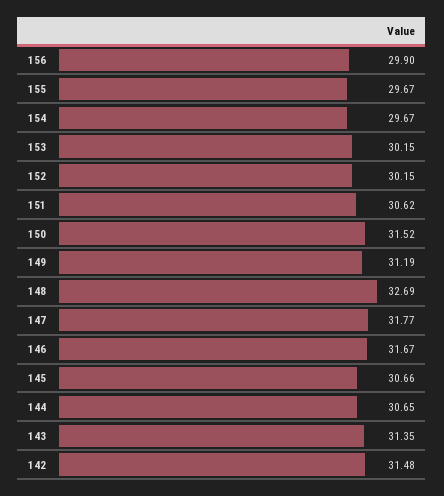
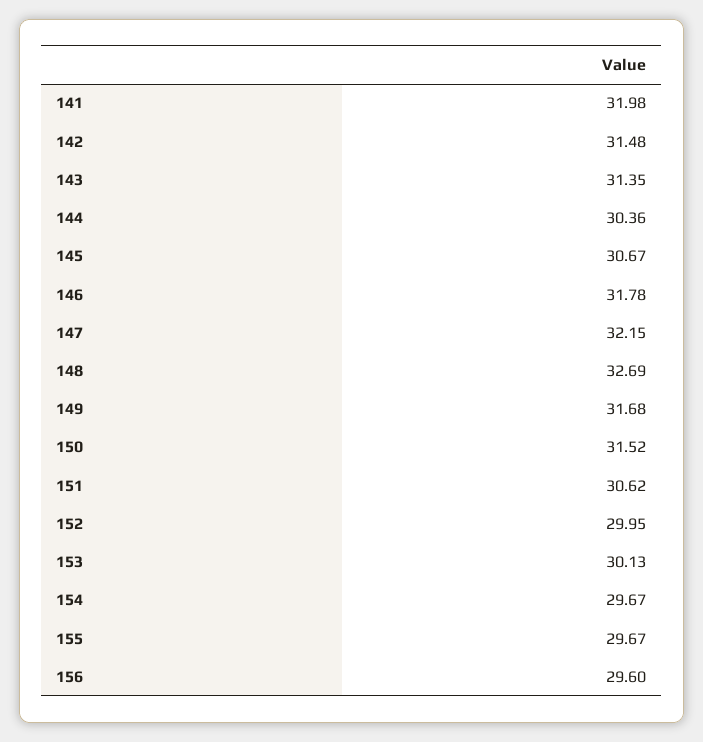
  {
-   "156": 29.9,
+   "156": 29.6,
    "155": 29.67,
    "154": 29.67,
-   "153": 30.15,
+   "153": 30.13,
-   "152": 30.15,
+   "152": 29.95,
    "151": 30.62,
    "150": 31.52,
-   "149": 31.19,
+   "149": 31.68,
    "148": 32.69,
-   "147": 31.77,
+   "147": 32.15,
-   "146": 31.67,
+   "146": 31.78,
-   "145": 30.66,
+   "145": 30.67,
-   "144": 30.65,
+   "144": 30.36,
    "143": 31.35,
-   "142": 31.48
+   "142": 31.48,
+   "141": 31.98
  }

